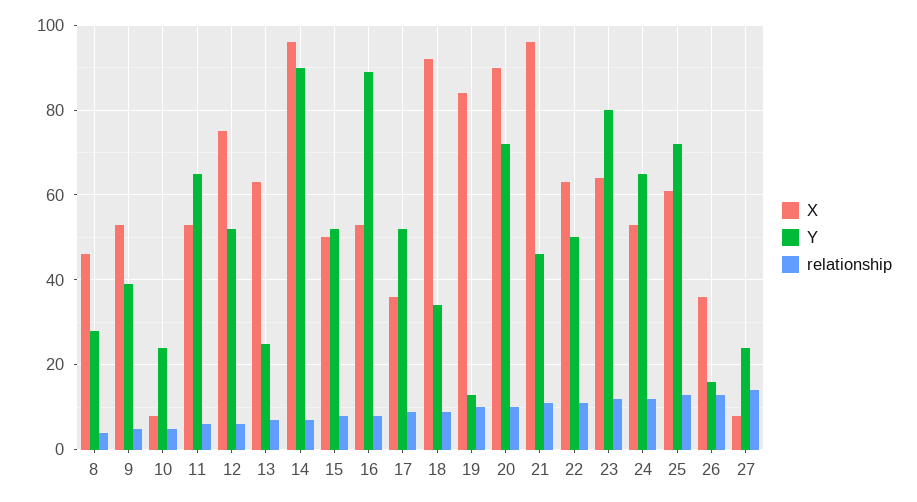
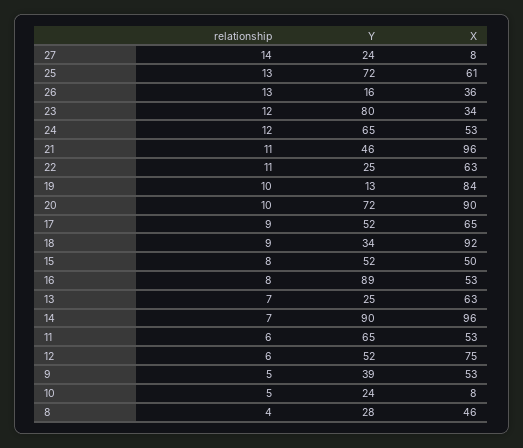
  {
    "X": {
      "8": 46,
      "9": 53,
      "10": 8,
      "11": 53,
      "12": 75,
      "13": 63,
      "14": 96,
      "15": 50,
      "16": 53,
-     "17": 35,
+     "17": 65,
      "18": 92,
      "19": 84,
      "20": 90,
      "21": 96,
      "22": 63,
-     "23": 65,
+     "23": 34,
      "24": 53,
      "25": 61,
      "26": 36,
      "27": 8
    },
    "Y": {
      "8": 28,
      "9": 39,
      "10": 24,
      "11": 65,
      "12": 52,
      "13": 25,
      "14": 90,
      "15": 52,
      "16": 89,
      "17": 52,
      "18": 34,
      "19": 13,
      "20": 72,
      "21": 46,
-     "22": 50,
+     "22": 25,
      "23": 80,
      "24": 65,
      "25": 72,
      "26": 16,
      "27": 24
    },
    "relationship": {
      "8": 4,
      "9": 5,
      "10": 5,
      "11": 6,
      "12": 6,
      "13": 7,
      "14": 7,
      "15": 8,
      "16": 8,
      "17": 9,
      "18": 9,
      "19": 10,
      "20": 10,
      "21": 11,
      "22": 11,
      "23": 12,
      "24": 12,
      "25": 13,
      "26": 13,
      "27": 14
    }
  }

